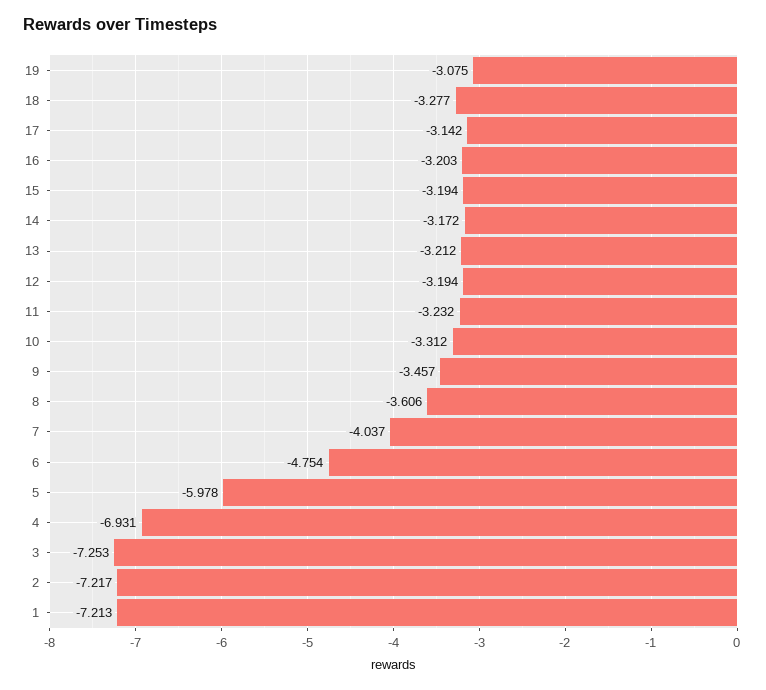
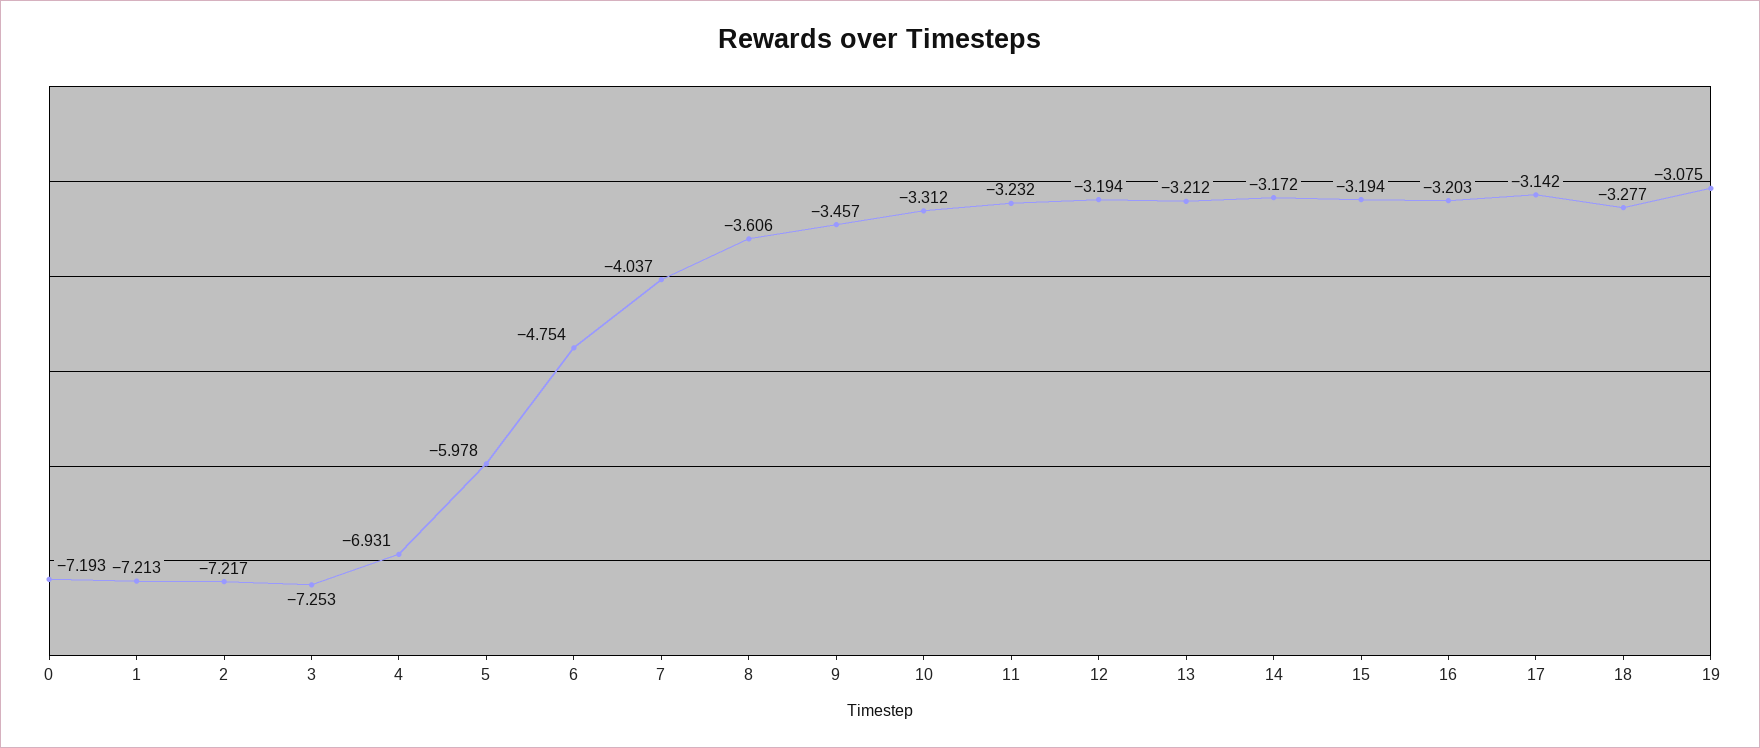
  {
    "19": -3.075,
    "18": -3.277,
    "17": -3.142,
    "16": -3.203,
    "15": -3.194,
    "14": -3.172,
    "13": -3.212,
    "12": -3.194,
    "11": -3.232,
    "10": -3.312,
    "9": -3.457,
    "8": -3.606,
    "7": -4.037,
    "6": -4.754,
    "5": -5.978,
    "4": -6.931,
    "3": -7.253,
    "2": -7.217,
-   "1": -7.213
+   "1": -7.213,
+   "0": -7.193
  }

